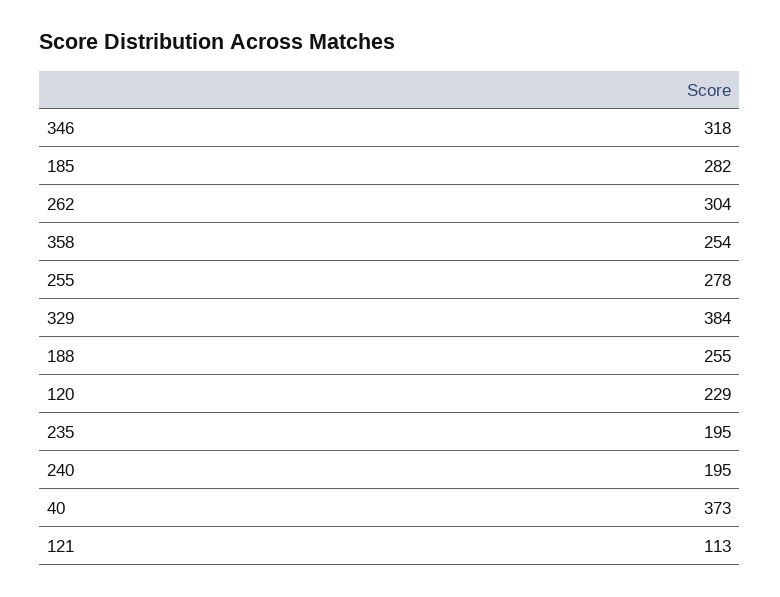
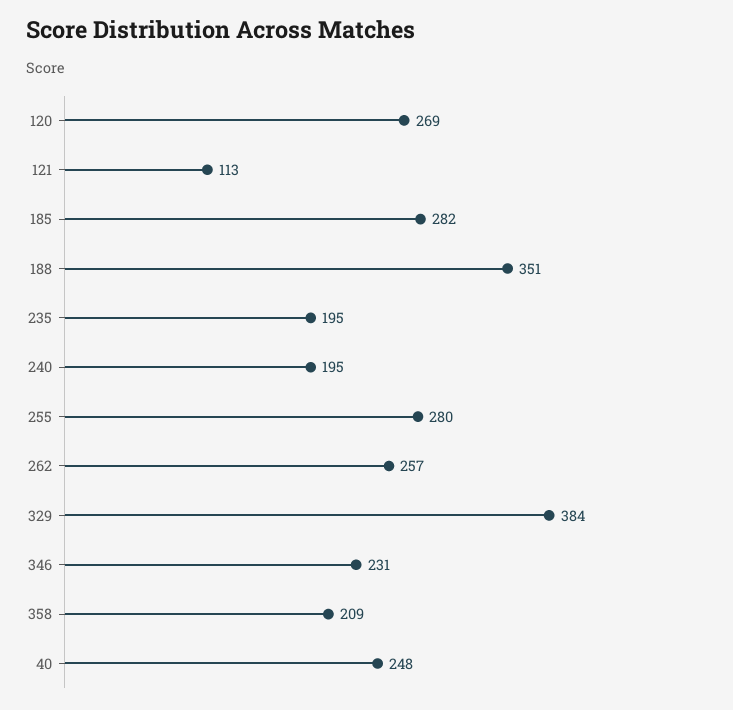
  {
-   "346": 318,
+   "346": 231,
    "185": 282,
-   "262": 304,
+   "262": 257,
-   "358": 254,
+   "358": 209,
-   "255": 278,
+   "255": 280,
    "329": 384,
-   "188": 255,
+   "188": 351,
-   "120": 229,
+   "120": 269,
    "235": 195,
    "240": 195,
-   "40": 373,
+   "40": 248,
    "121": 113
  }

